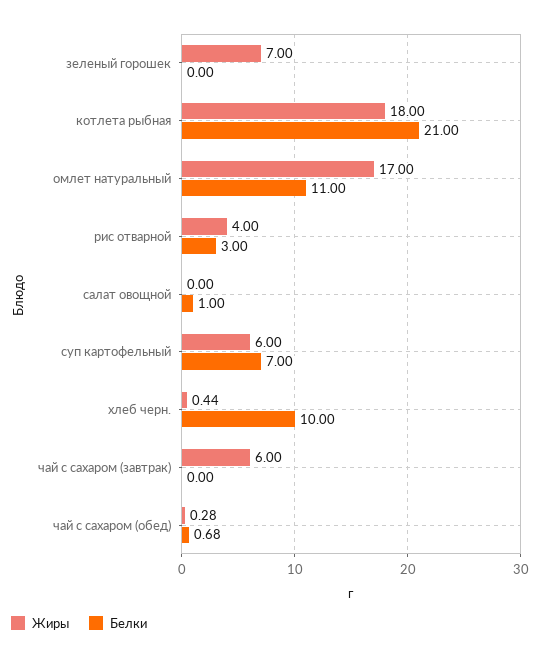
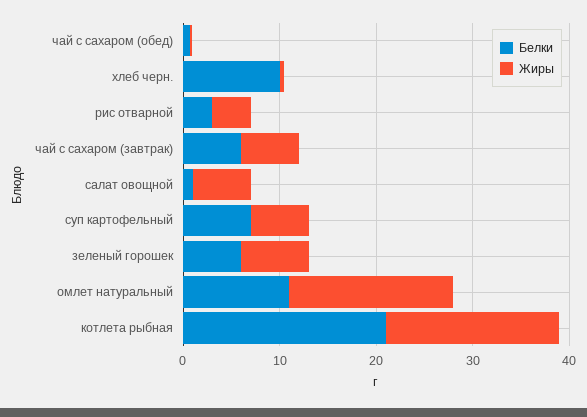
  {
    "Жиры": {
      "зеленый горошек": 7,
      "котлета рыбная": 18,
      "омлет натуральный": 17,
      "рис отварной": 4,
-     "салат овощной": 0,
+     "салат овощной": 6,
      "суп картофельный": 6,
      "хлеб черн.": 0.44,
      "чай с сахаром (завтрак)": 6,
      "чай с сахаром (обед)": 0.28
    },
    "Белки": {
-     "зеленый горошек": 0,
+     "зеленый горошек": 6,
      "котлета рыбная": 21,
      "омлет натуральный": 11,
      "рис отварной": 3,
      "салат овощной": 1,
      "суп картофельный": 7,
      "хлеб черн.": 10,
-     "чай с сахаром (завтрак)": 0,
+     "чай с сахаром (завтрак)": 6,
      "чай с сахаром (обед)": 0.68
    }
  }

